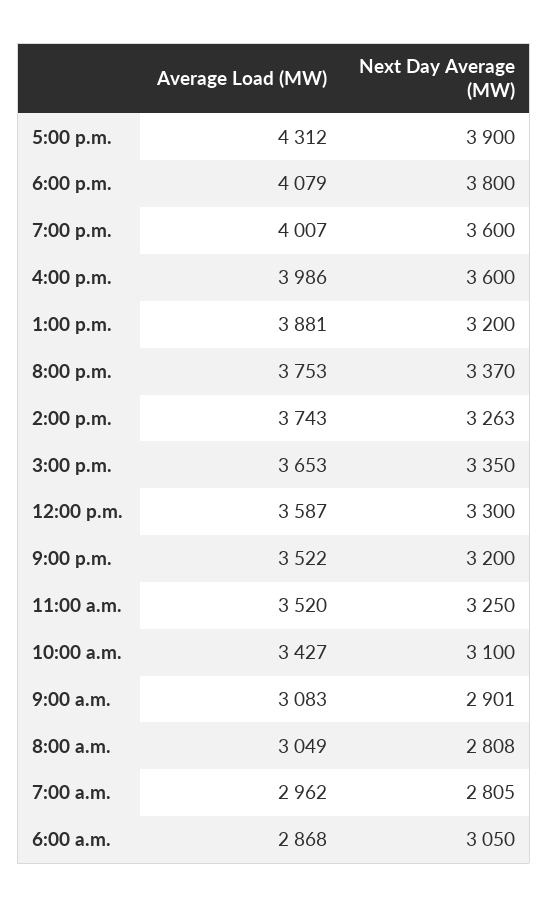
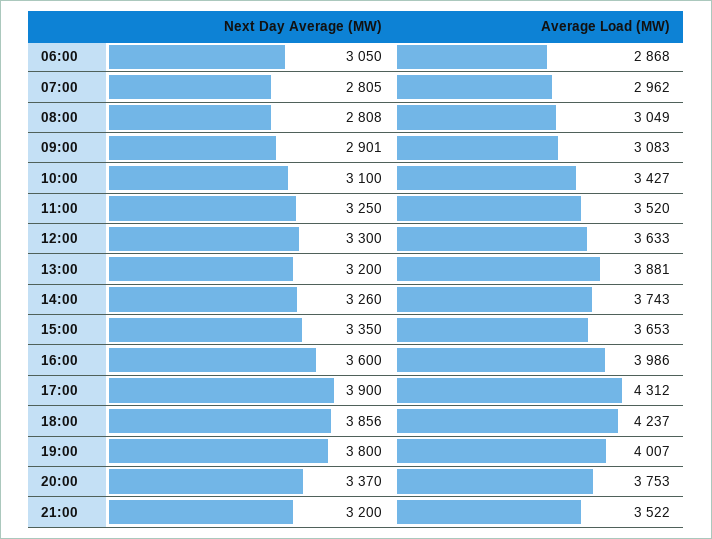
  {
    "Average Load (MW)": {
      "5:00 p.m.": 4312,
-     "6:00 p.m.": 4079,
+     "6:00 p.m.": 4237,
      "7:00 p.m.": 4007,
      "4:00 p.m.": 3986,
      "1:00 p.m.": 3881,
      "8:00 p.m.": 3753,
      "2:00 p.m.": 3743,
      "3:00 p.m.": 3653,
-     "12:00 p.m.": 3587,
+     "12:00 p.m.": 3633,
      "9:00 p.m.": 3522,
      "11:00 a.m.": 3520,
      "10:00 a.m.": 3427,
      "9:00 a.m.": 3083,
      "8:00 a.m.": 3049,
      "7:00 a.m.": 2962,
      "6:00 a.m.": 2868
    },
    "Next Day Average (MW)": {
      "5:00 p.m.": 3900,
-     "6:00 p.m.": 3800,
+     "6:00 p.m.": 3856,
-     "7:00 p.m.": 3600,
+     "7:00 p.m.": 3800,
      "4:00 p.m.": 3600,
      "1:00 p.m.": 3200,
      "8:00 p.m.": 3370,
-     "2:00 p.m.": 3263,
+     "2:00 p.m.": 3260,
      "3:00 p.m.": 3350,
      "12:00 p.m.": 3300,
      "9:00 p.m.": 3200,
      "11:00 a.m.": 3250,
      "10:00 a.m.": 3100,
      "9:00 a.m.": 2901,
      "8:00 a.m.": 2808,
      "7:00 a.m.": 2805,
      "6:00 a.m.": 3050
    }
  }

